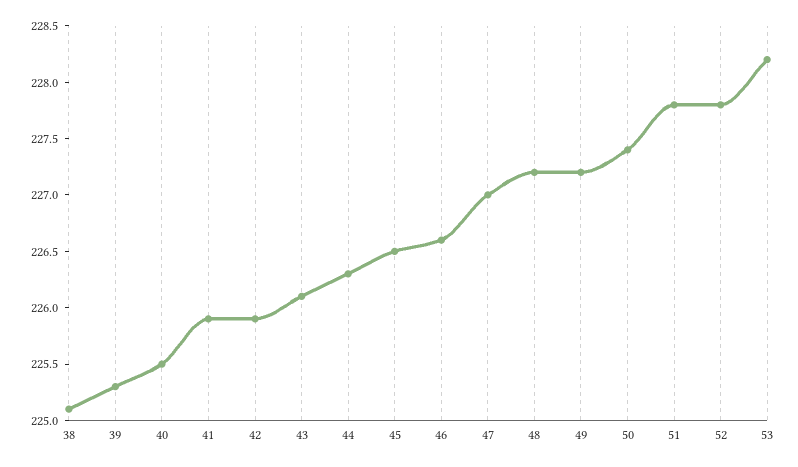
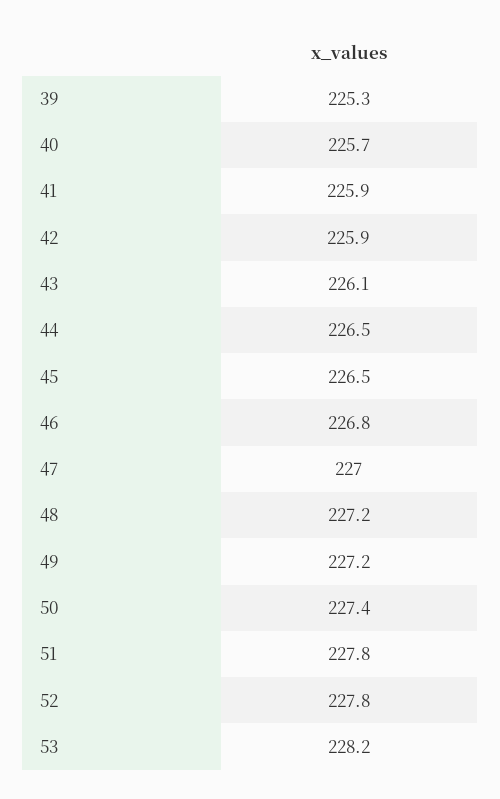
  {
-   "38": 225.1,
    "39": 225.3,
-   "40": 225.5,
+   "40": 225.7,
    "41": 225.9,
    "42": 225.9,
    "43": 226.1,
-   "44": 226.3,
+   "44": 226.5,
    "45": 226.5,
-   "46": 226.6,
+   "46": 226.8,
    "47": 227,
    "48": 227.2,
    "49": 227.2,
    "50": 227.4,
    "51": 227.8,
    "52": 227.8,
    "53": 228.2
  }

